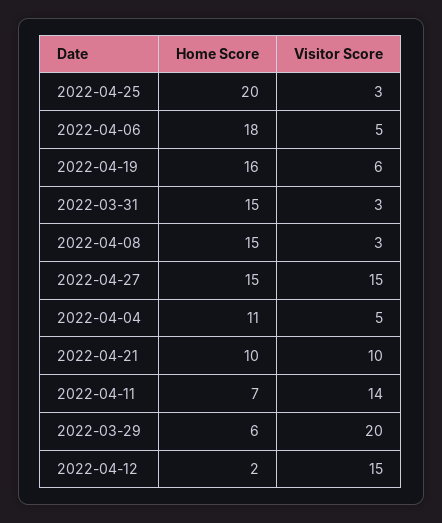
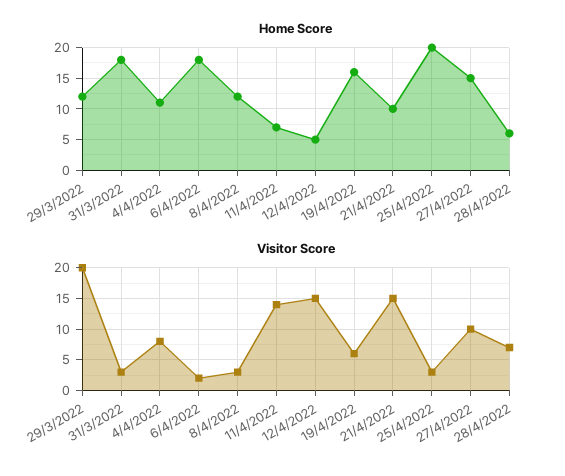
  {
    "Home Score": {
      "2022-04-25": 20,
      "2022-04-06": 18,
      "2022-04-19": 16,
-     "2022-03-31": 15,
+     "2022-03-31": 18,
-     "2022-04-08": 15,
+     "2022-04-08": 12,
      "2022-04-27": 15,
      "2022-04-04": 11,
      "2022-04-21": 10,
      "2022-04-11": 7,
-     "2022-03-29": 6,
+     "2022-03-29": 12,
-     "2022-04-12": 2
+     "2022-04-12": 5,
+     "28/4/2022": 6
    },
    "Visitor Score": {
      "2022-04-25": 3,
-     "2022-04-06": 5,
+     "2022-04-06": 2,
      "2022-04-19": 6,
      "2022-03-31": 3,
      "2022-04-08": 3,
-     "2022-04-27": 15,
+     "2022-04-27": 10,
-     "2022-04-04": 5,
+     "2022-04-04": 8,
-     "2022-04-21": 10,
+     "2022-04-21": 15,
      "2022-04-11": 14,
      "2022-03-29": 20,
-     "2022-04-12": 15
+     "2022-04-12": 15,
+     "28/4/2022": 7
    }
  }

